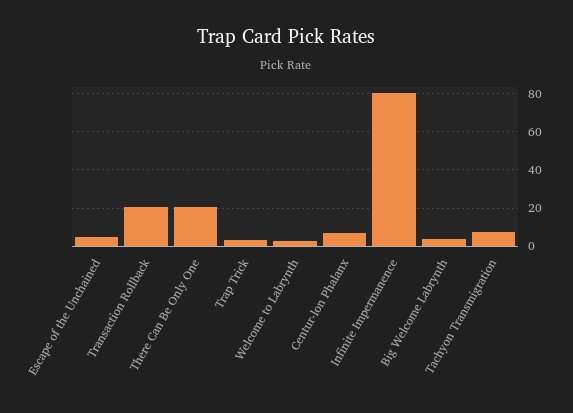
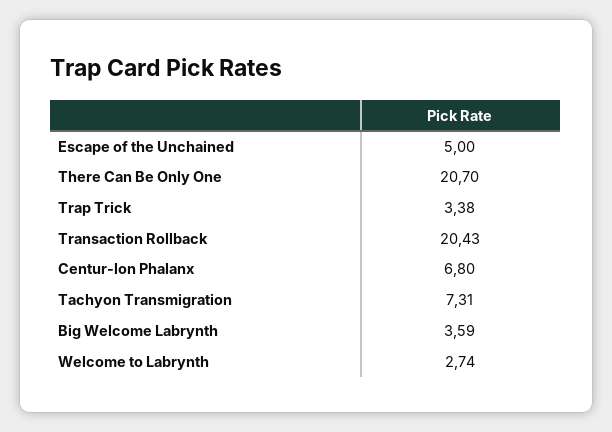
  {
    "Escape of the Unchained": 5,
    "Transaction Rollback": 20.43,
    "There Can Be Only One": 20.7,
    "Trap Trick": 3.38,
    "Welcome to Labrynth": 2.74,
    "Centur-lon Phalanx": 6.8,
-   "Infinite Impermanence": 80,
    "Big Welcome Labrynth": 3.59,
    "Tachyon Transmigration": 7.31
  }

